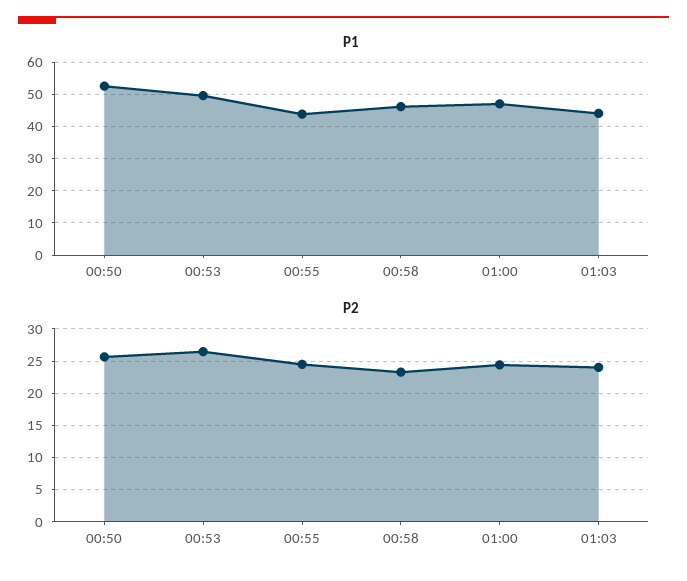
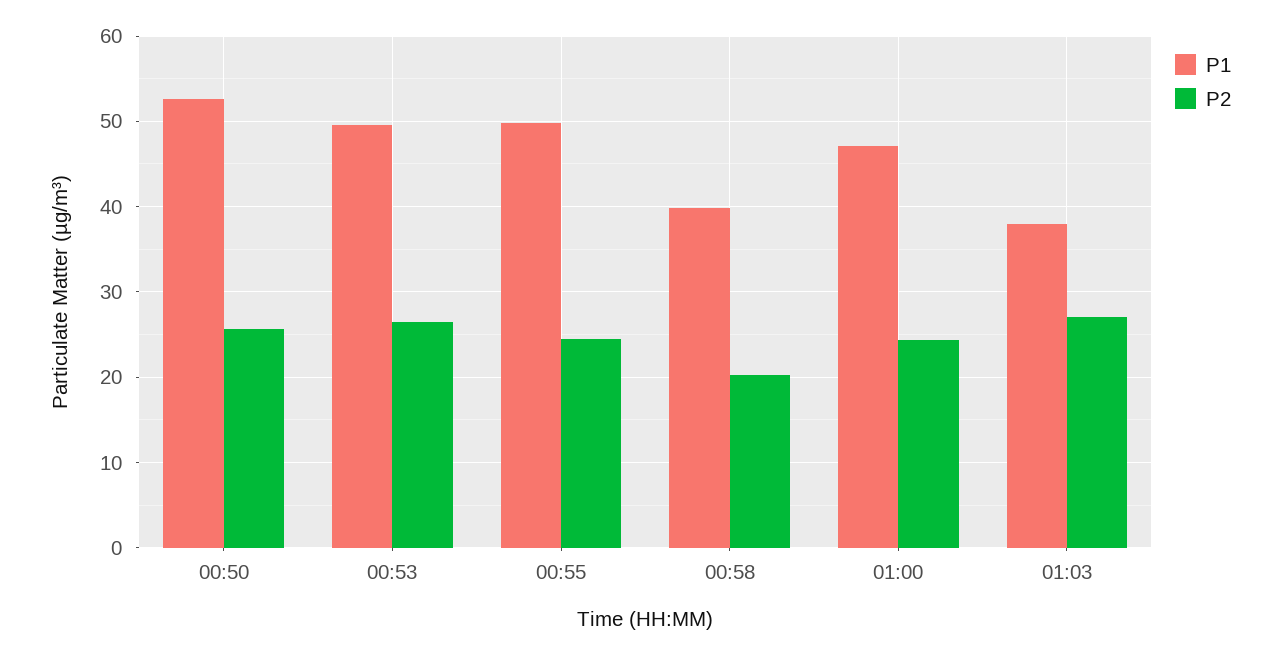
  {
    "P1": {
      "00:50": 53,
      "00:53": 50,
-     "00:55": 44,
+     "00:55": 50,
-     "00:58": 46,
+     "00:58": 40,
      "01:00": 47,
-     "01:03": 44
+     "01:03": 38
    },
    "P2": {
      "00:50": 26,
      "00:53": 26,
      "00:55": 24,
-     "00:58": 23,
+     "00:58": 20,
      "01:00": 24,
-     "01:03": 24
+     "01:03": 27
    }
  }

